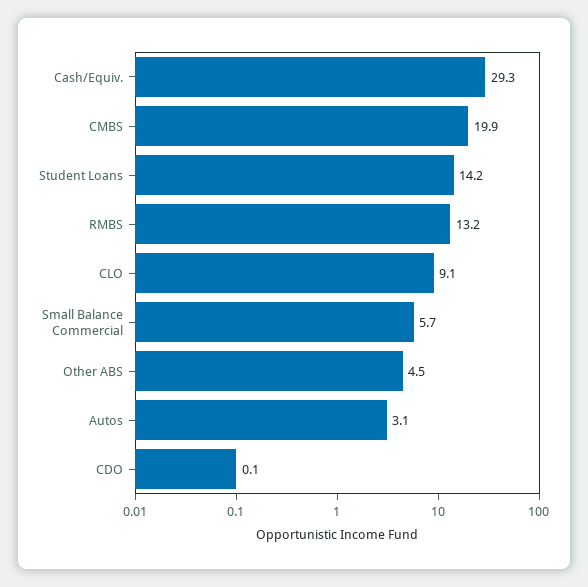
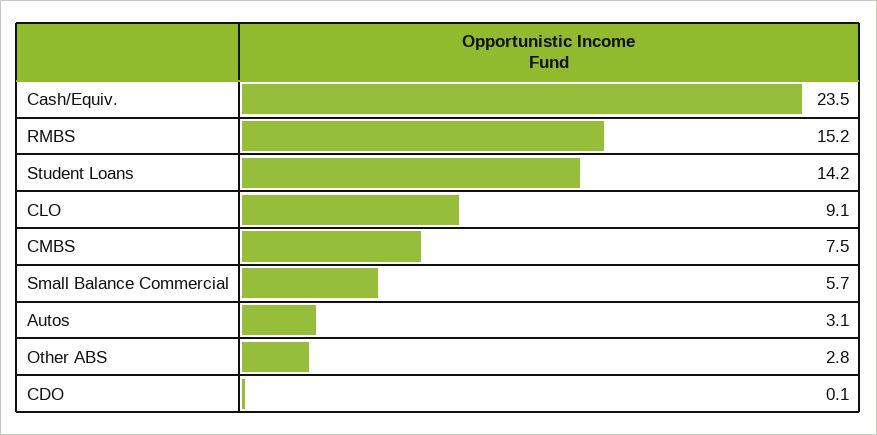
  {
-   "Cash/Equiv.": 29.3,
+   "Cash/Equiv.": 23.5,
-   "CMBS": 19.9,
+   "CMBS": 7.5,
    "Student Loans": 14.2,
-   "RMBS": 13.2,
+   "RMBS": 15.2,
    "CLO": 9.1,
    "Small Balance Commercial": 5.7,
-   "Other ABS": 4.5,
+   "Other ABS": 2.8,
    "Autos": 3.1,
    "CDO": 0.1
  }

